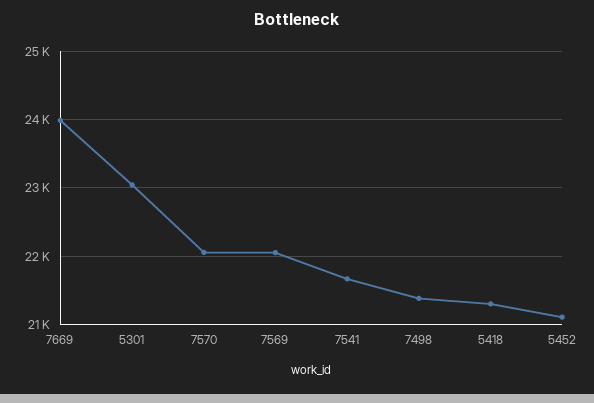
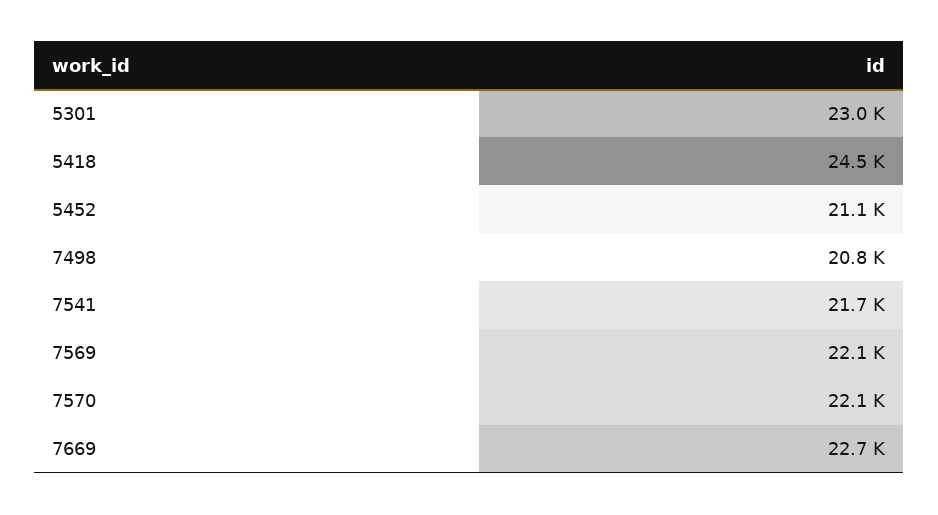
  {
-   "7669": 24000,
+   "7669": 22700,
    "5301": 23000,
    "7570": 22100,
    "7569": 22100,
    "7541": 21700,
-   "7498": 21400,
+   "7498": 20800,
-   "5418": 21300,
+   "5418": 24500,
    "5452": 21100
  }

